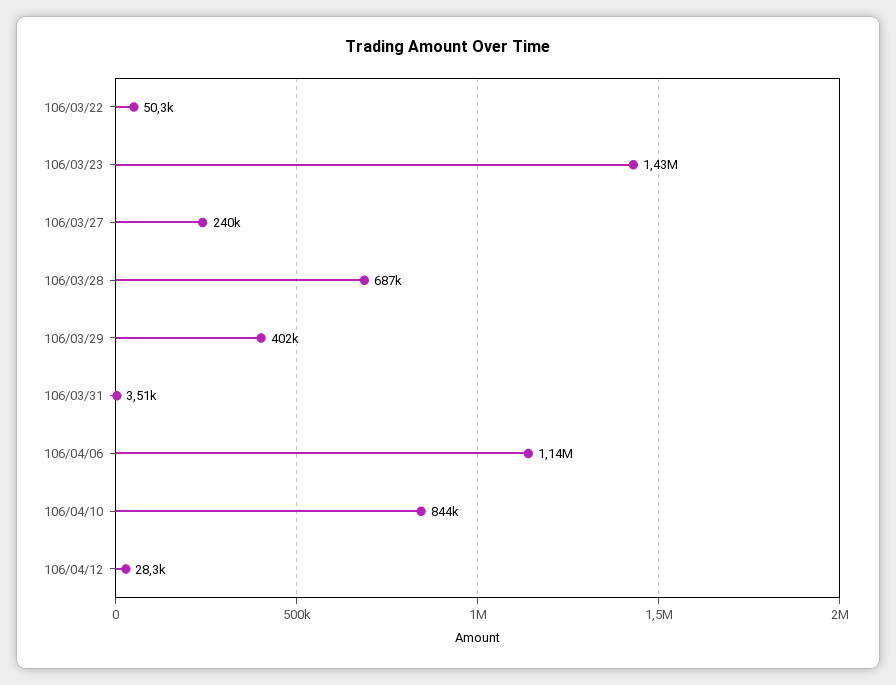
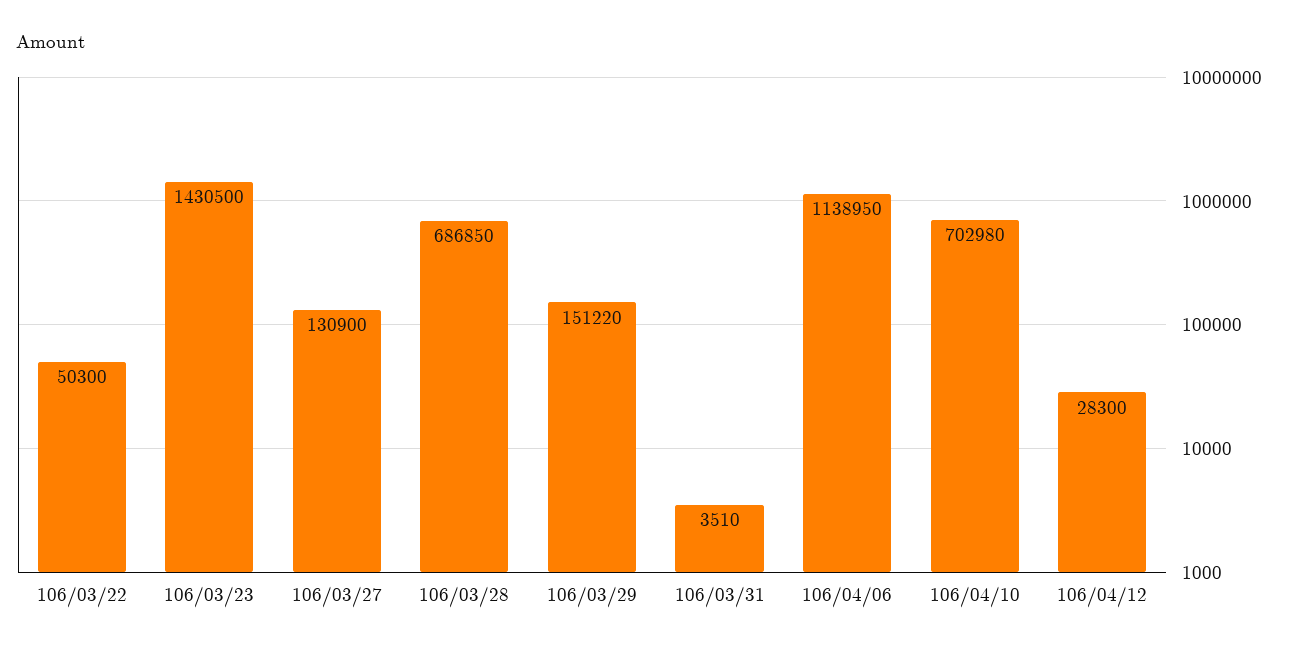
  {
    "106/03/22": 50300,
    "106/03/23": 1430500,
-   "106/03/27": 240000,
+   "106/03/27": 130900,
    "106/03/28": 686850,
-   "106/03/29": 402000,
+   "106/03/29": 151220,
    "106/03/31": 3510,
    "106/04/06": 1138950,
-   "106/04/10": 844000,
+   "106/04/10": 702980,
    "106/04/12": 28300
  }

